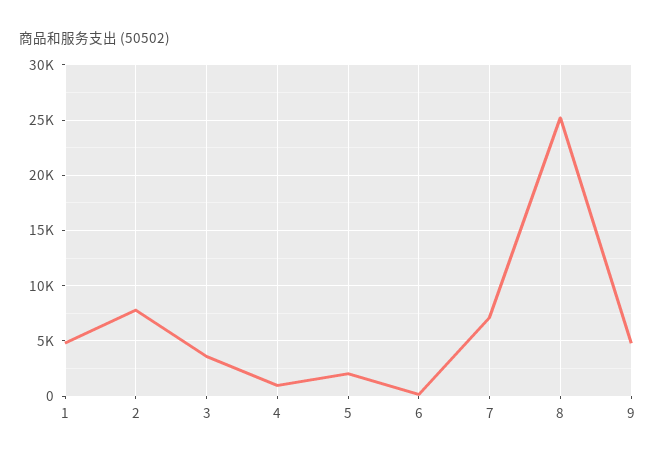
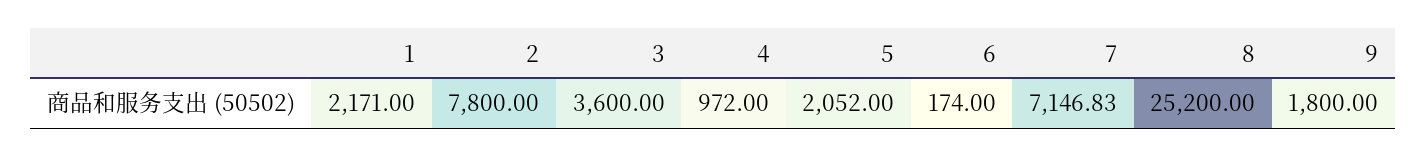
  {
-   "1": 5000,
+   "1": 2171,
    "2": 7800,
    "3": 3600,
    "4": 972,
    "5": 2052,
    "6": 174,
    "7": 7146.83,
    "8": 25200,
-   "9": 5000
+   "9": 1800
  }

